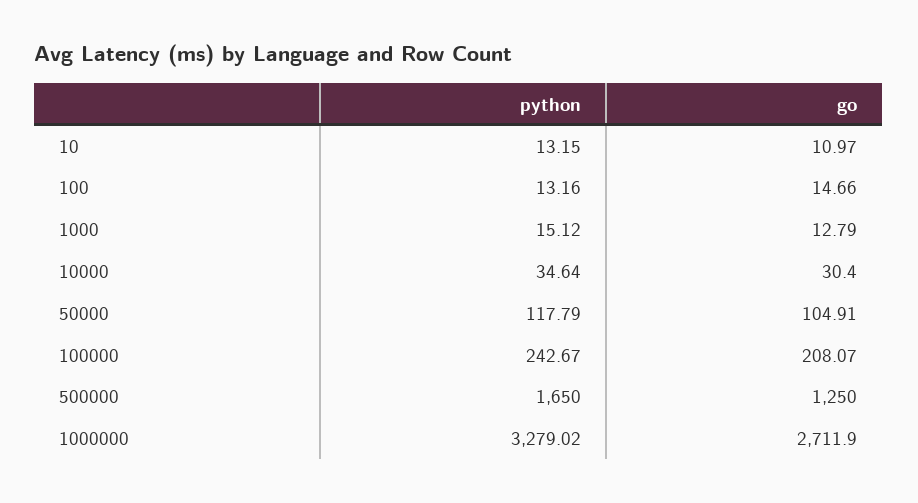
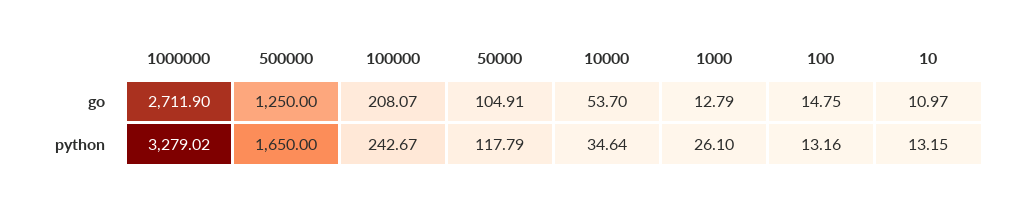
  {
    "python": {
      "10": 13.15,
      "100": 13.16,
-     "1000": 15.12,
+     "1000": 26.1,
      "10000": 34.64,
      "50000": 117.79,
      "100000": 242.67,
      "500000": 1650,
      "1000000": 3279.02
    },
    "go": {
      "10": 10.97,
-     "100": 14.66,
+     "100": 14.75,
      "1000": 12.79,
-     "10000": 30.4,
+     "10000": 53.7,
      "50000": 104.91,
      "100000": 208.07,
      "500000": 1250,
      "1000000": 2711.9
    }
  }

